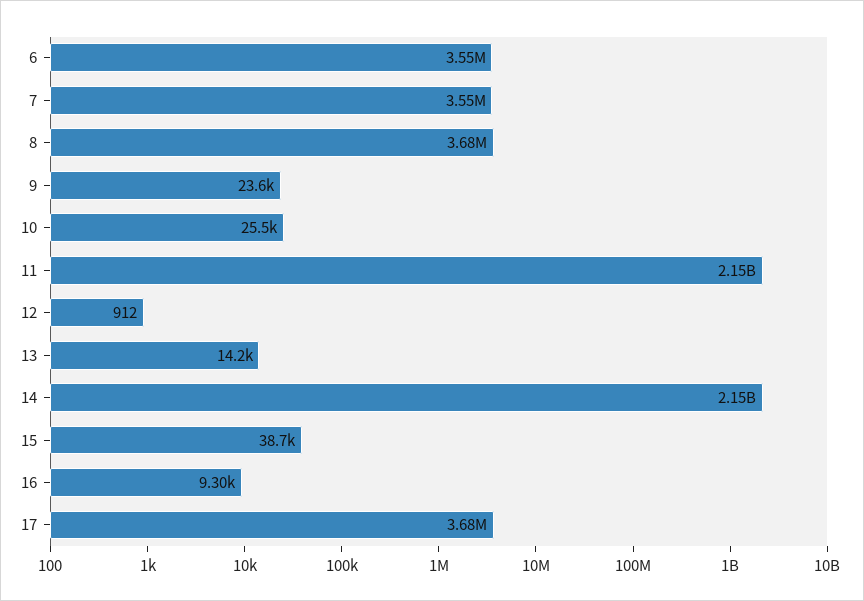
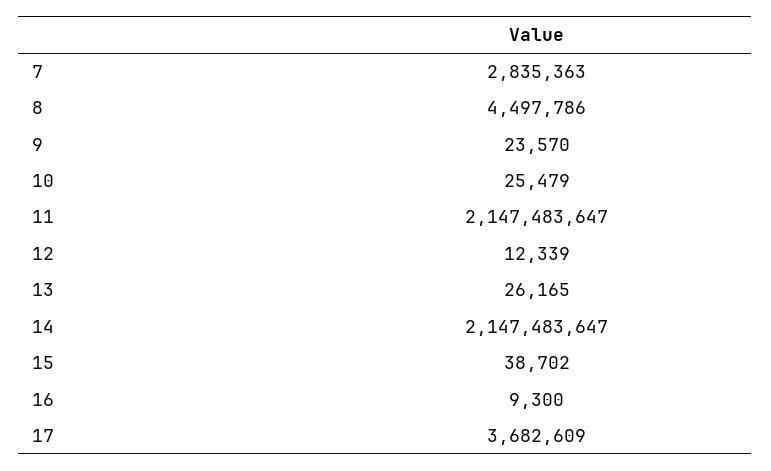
  {
-   "6": 3550000,
-   "7": 3550000,
+   "7": 2835363,
-   "8": 3680000,
+   "8": 4497786,
    "9": 23570,
    "10": 25479,
    "11": 2147483647,
-   "12": 912,
+   "12": 12339,
-   "13": 14200,
+   "13": 26165,
    "14": 2147483647,
    "15": 38702,
    "16": 9300,
    "17": 3682609
  }

